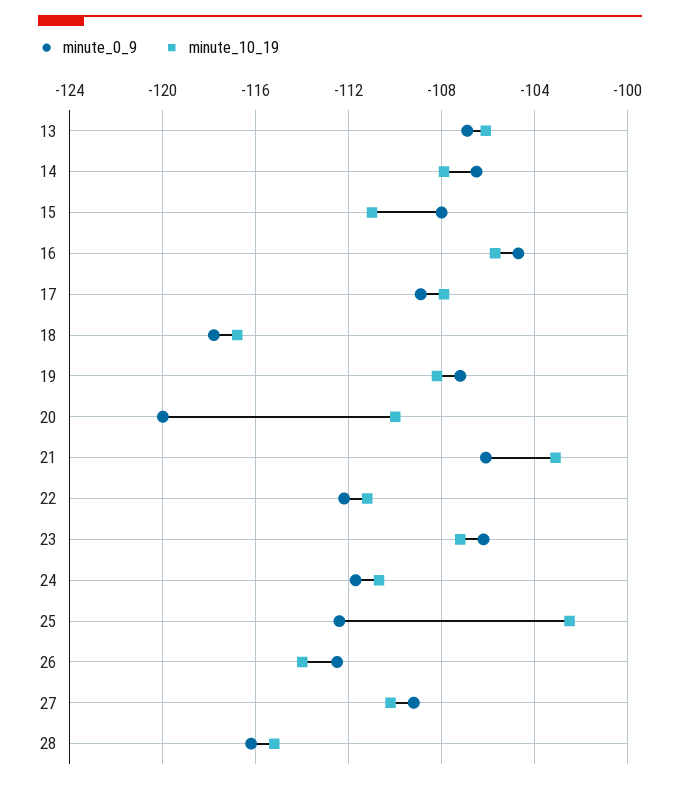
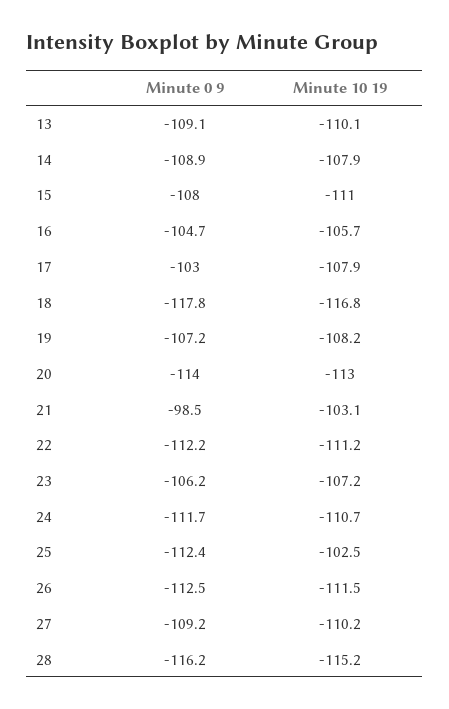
  {
    "minute_0_9": {
-     "13": -107,
+     "13": -109.1,
-     "14": -106.5,
+     "14": -108.9,
      "15": -108,
      "16": -104.7,
-     "17": -109,
+     "17": -103,
      "18": -117.8,
      "19": -107.2,
-     "20": -120,
+     "20": -114,
-     "21": -106,
+     "21": -98.5,
      "22": -112.2,
      "23": -106.2,
      "24": -111.7,
      "25": -112.4,
      "26": -112.5,
      "27": -109.2,
      "28": -116.2
    },
    "minute_10_19": {
-     "13": -106,
+     "13": -110.1,
      "14": -107.9,
      "15": -111,
      "16": -105.7,
      "17": -107.9,
      "18": -116.8,
      "19": -108.2,
-     "20": -110,
+     "20": -113,
      "21": -103.1,
      "22": -111.2,
      "23": -107.2,
      "24": -110.7,
      "25": -102.5,
-     "26": -114,
+     "26": -111.5,
      "27": -110.2,
      "28": -115.2
    }
  }

